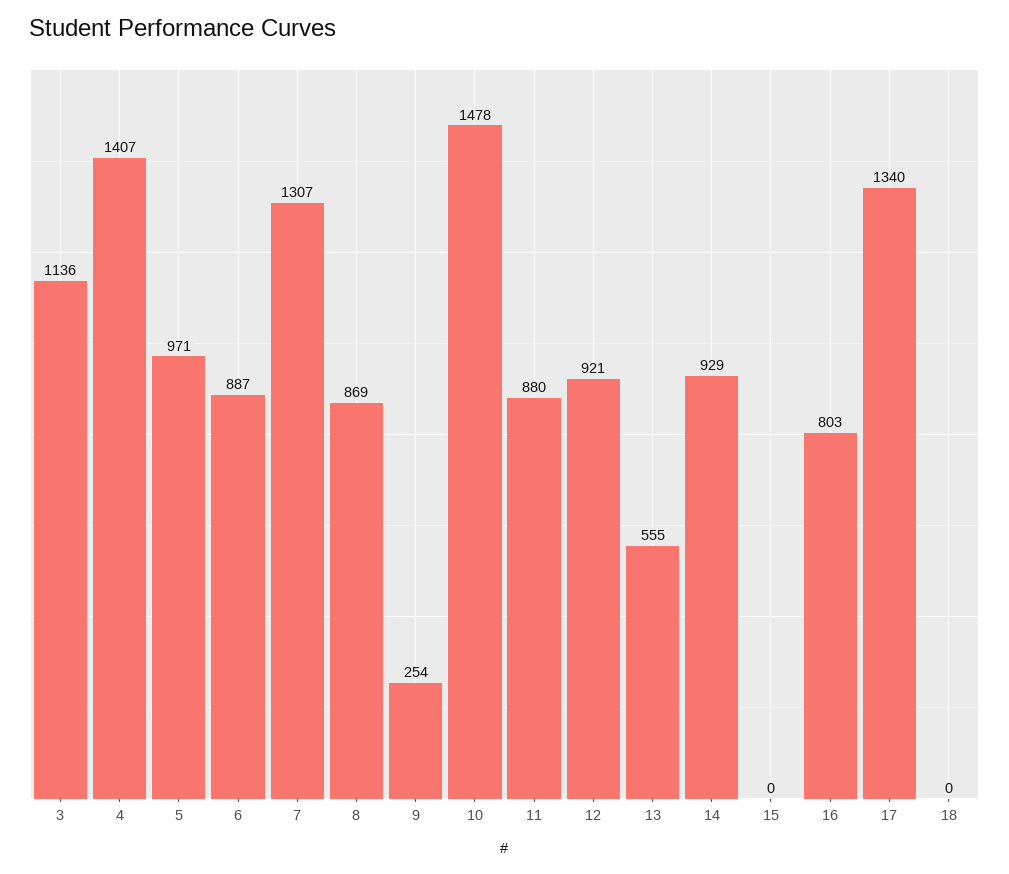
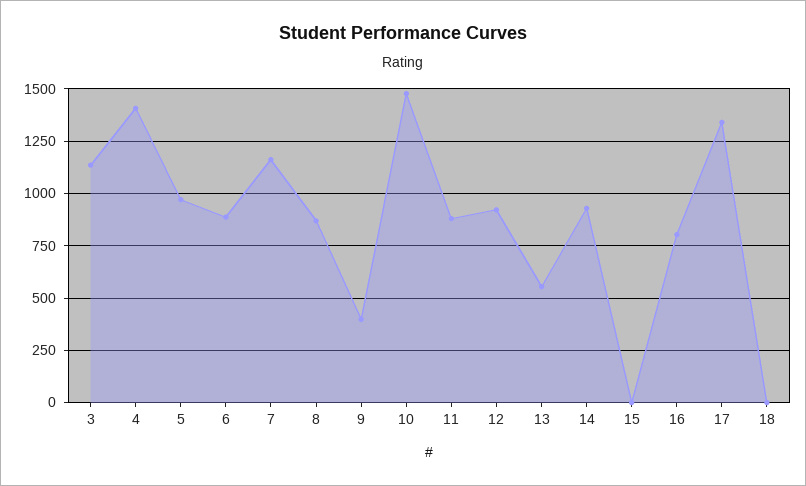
  {
    "3": 1136,
    "4": 1407,
    "5": 971,
    "6": 887,
-   "7": 1307,
+   "7": 1150,
    "8": 869,
-   "9": 254,
+   "9": 400,
    "10": 1478,
    "11": 880,
    "12": 921,
    "13": 555,
    "14": 929,
    "15": 0,
    "16": 803,
    "17": 1340,
    "18": 0
  }

